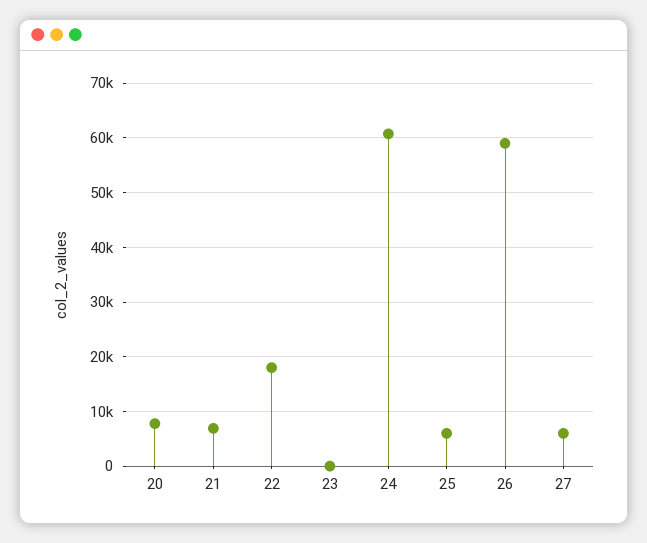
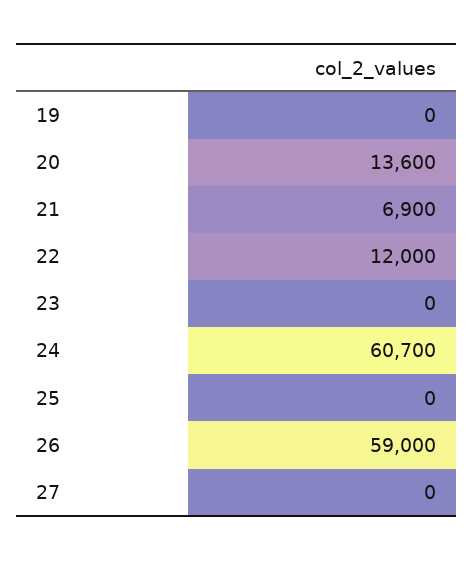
  {
-   "20": 8000,
+   "20": 13600,
    "21": 6900,
-   "22": 18000,
+   "22": 12000,
    "23": 0,
    "24": 60700,
-   "25": 6000,
+   "25": 0,
    "26": 59000,
-   "27": 6000
+   "27": 0,
+   "19": 0
  }

